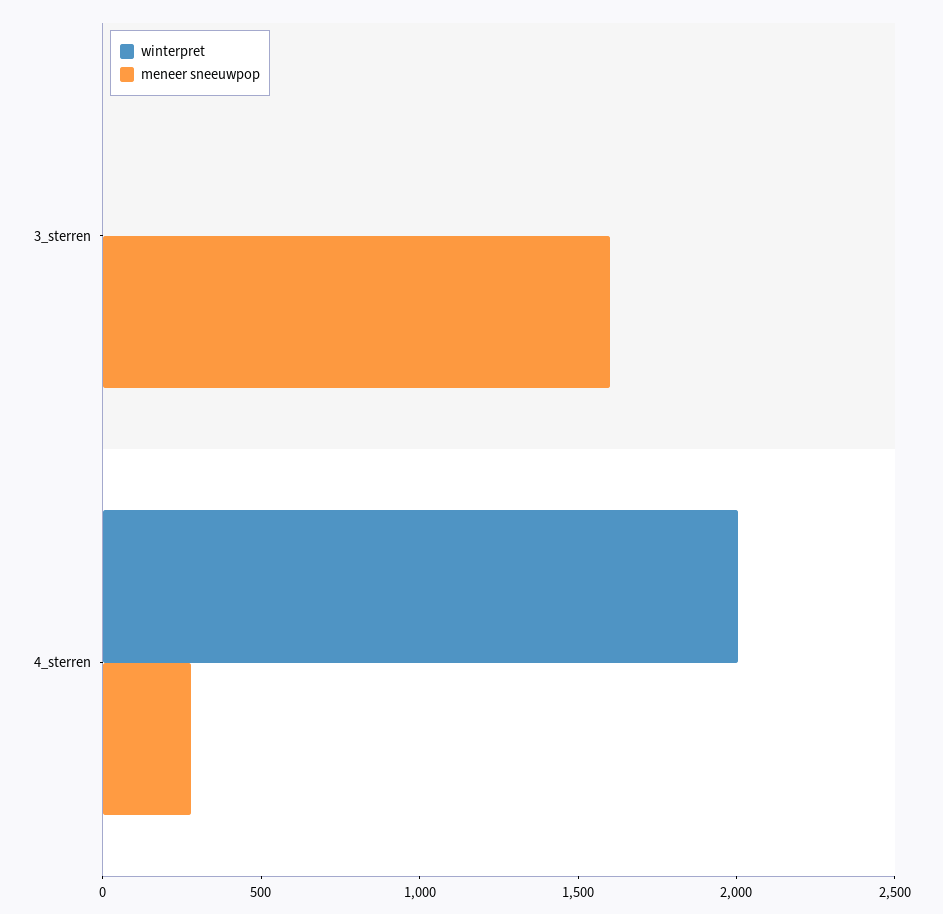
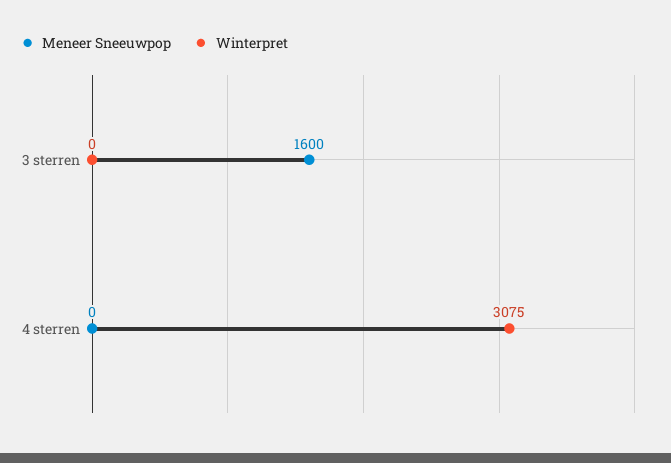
  {
    "winterpret": {
      "3_sterren": 0,
-     "4_sterren": 2000
+     "4_sterren": 3075
    },
    "meneer sneeuwpop": {
      "3_sterren": 1600,
-     "4_sterren": 300
+     "4_sterren": 0
    }
  }

